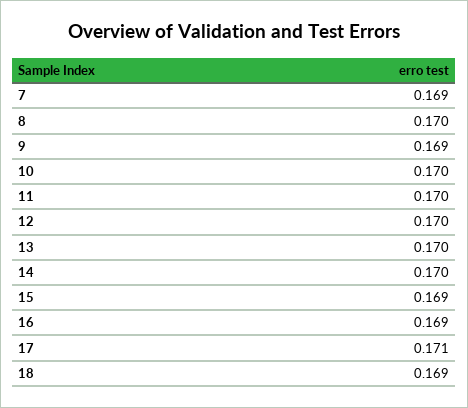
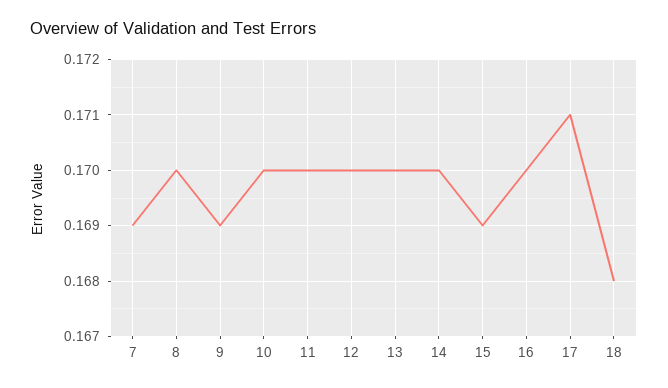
  {
    "7": 0.169,
    "8": 0.17,
    "9": 0.169,
    "10": 0.17,
    "11": 0.17,
    "12": 0.17,
    "13": 0.17,
    "14": 0.17,
    "15": 0.169,
-   "16": 0.169,
+   "16": 0.17,
    "17": 0.171,
-   "18": 0.169
+   "18": 0.168
  }

